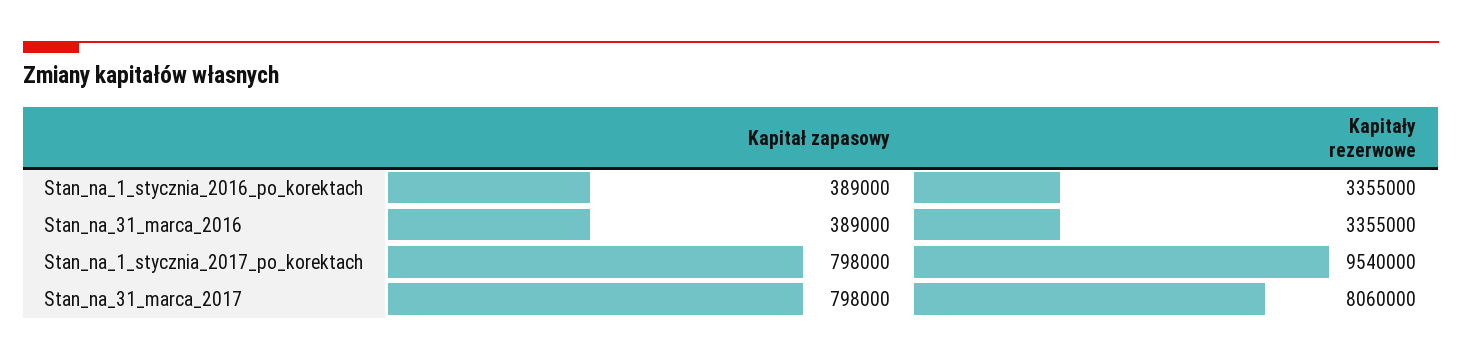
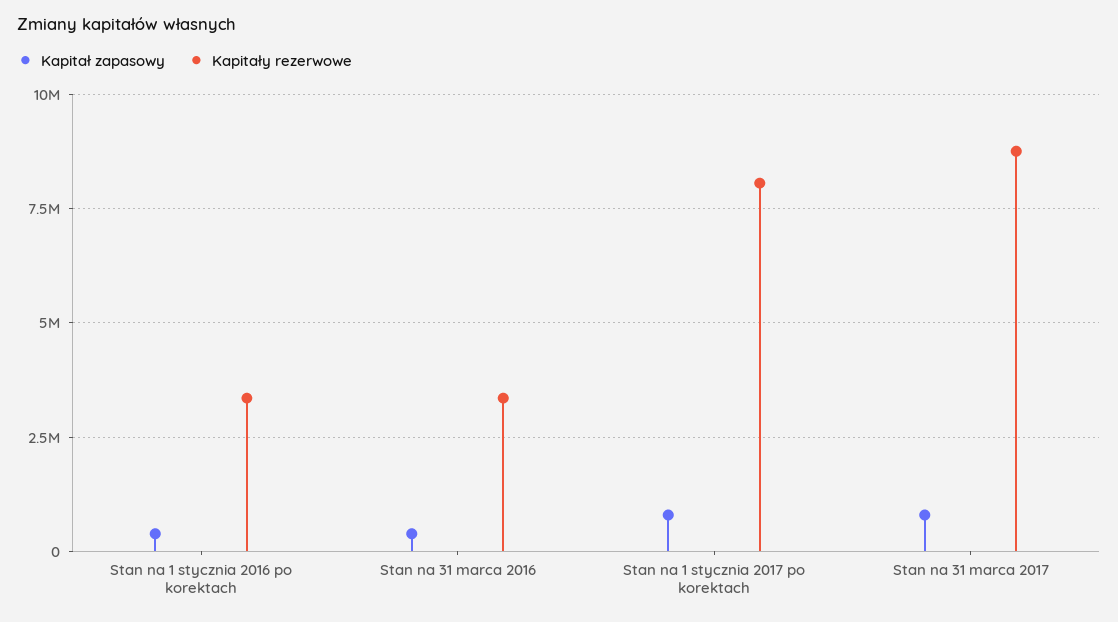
  {
    "Kapitał zapasowy": {
      "Stan_na_1_stycznia_2016_po_korektach": 389000,
      "Stan_na_31_marca_2016": 389000,
      "Stan_na_1_stycznia_2017_po_korektach": 798000,
      "Stan_na_31_marca_2017": 798000
    },
    "Kapitały rezerwowe": {
      "Stan_na_1_stycznia_2016_po_korektach": 3355000,
      "Stan_na_31_marca_2016": 3355000,
-     "Stan_na_1_stycznia_2017_po_korektach": 9540000,
+     "Stan_na_1_stycznia_2017_po_korektach": 8000000,
-     "Stan_na_31_marca_2017": 8060000
+     "Stan_na_31_marca_2017": 8750000
    }
  }

